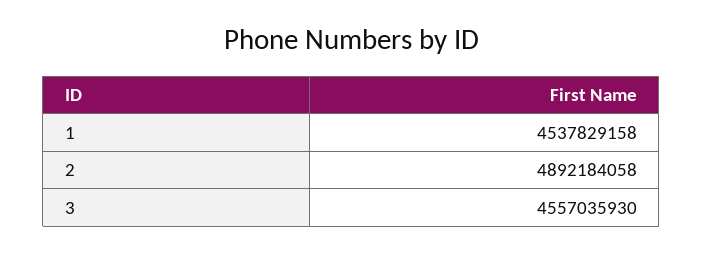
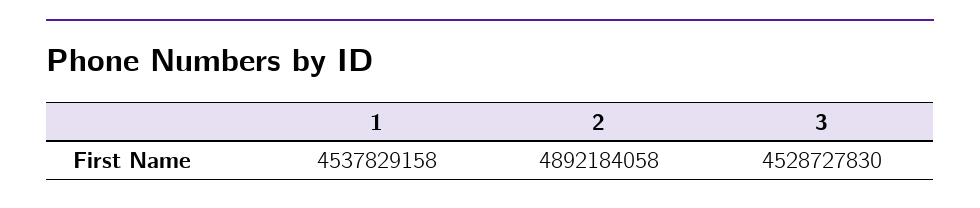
  {
    "1": 4537829158,
    "2": 4892184058,
-   "3": 4557035930
+   "3": 4528727830
  }

